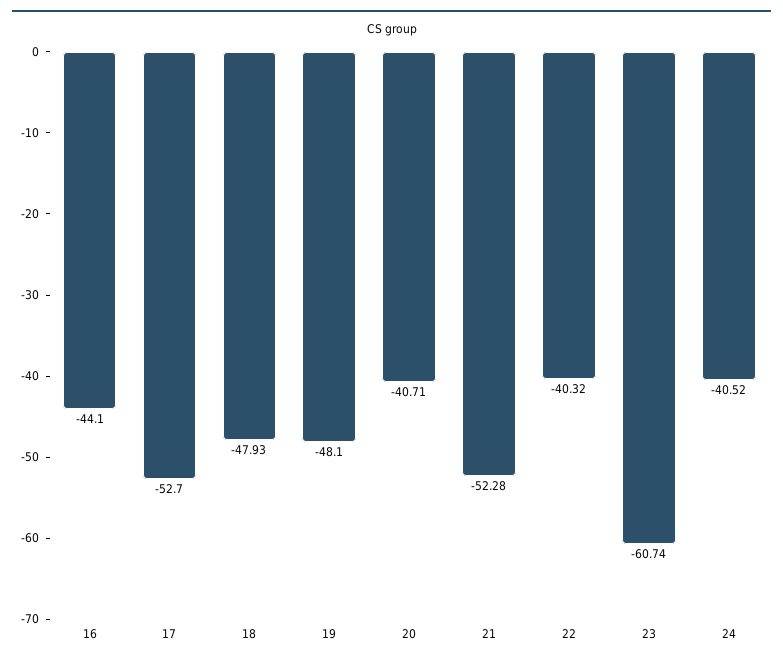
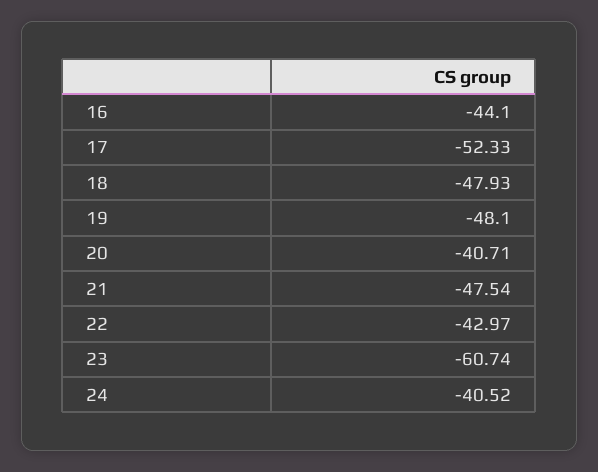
  {
    "16": -44.1,
-   "17": -52.7,
+   "17": -52.33,
    "18": -47.93,
    "19": -48.1,
    "20": -40.71,
-   "21": -52.28,
+   "21": -47.54,
-   "22": -40.32,
+   "22": -42.97,
    "23": -60.74,
    "24": -40.52
  }

